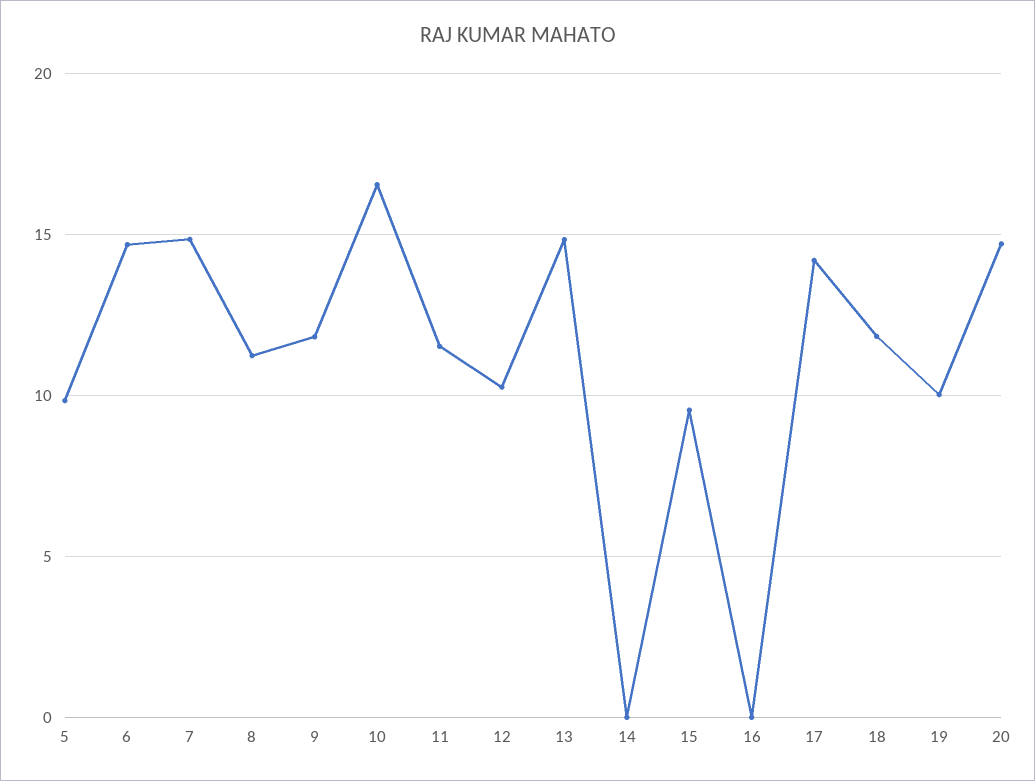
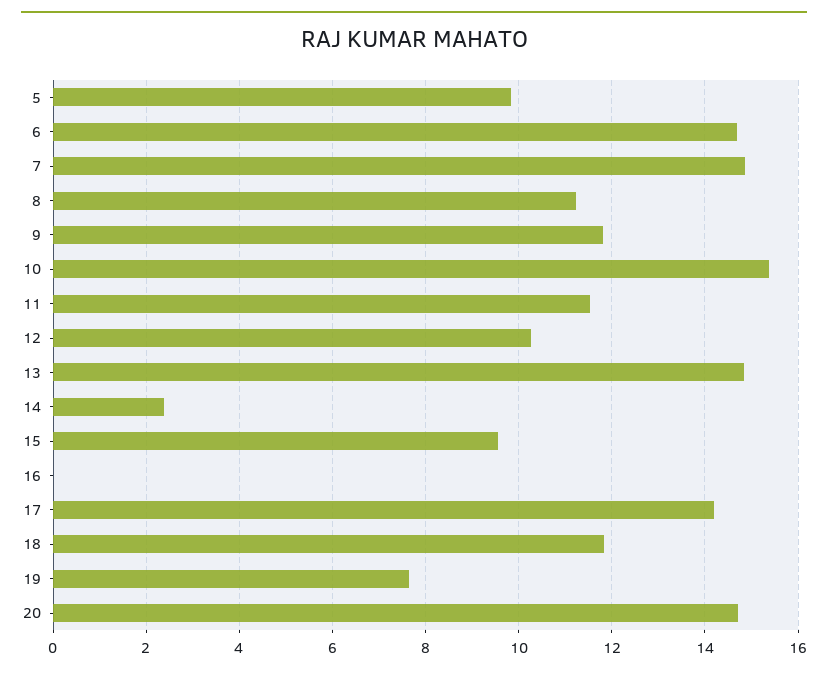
  {
    "5": 9.8,
    "6": 14.6,
    "7": 14.8,
    "8": 11.2,
    "9": 11.8,
-   "10": 16.5,
+   "10": 15.4,
    "11": 11.6,
    "12": 10.2,
    "13": 14.8,
-   "14": 0,
+   "14": 2.4,
    "15": 9.6,
    "16": 0,
    "17": 14.2,
    "18": 11.8,
-   "19": 10,
+   "19": 7.6,
    "20": 14.8
  }

